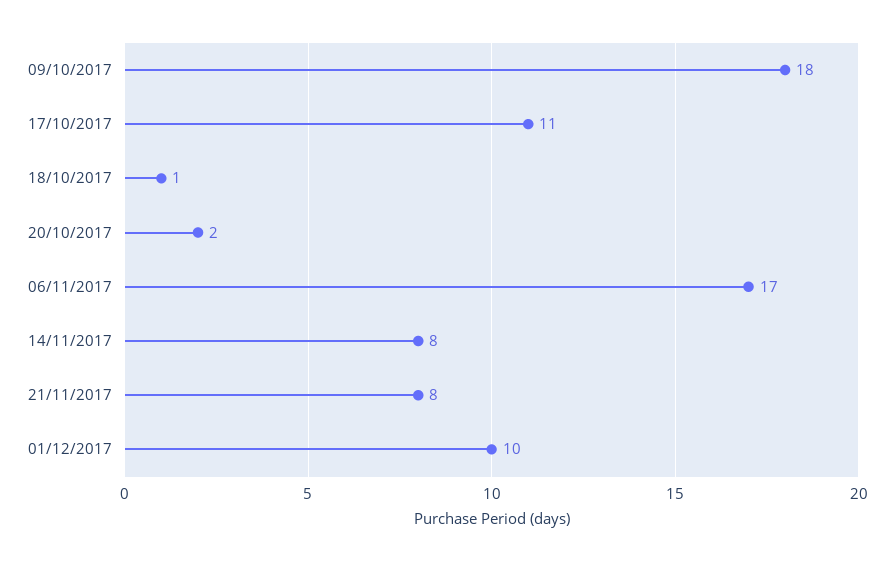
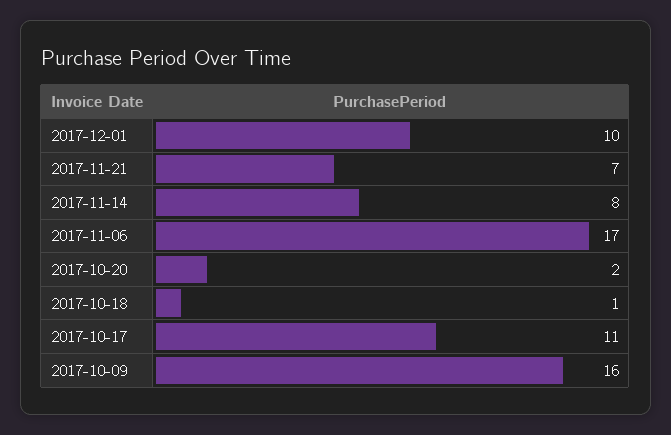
  {
-   "09/10/2017": 18,
+   "09/10/2017": 16,
    "17/10/2017": 11,
    "18/10/2017": 1,
    "20/10/2017": 2,
    "06/11/2017": 17,
    "14/11/2017": 8,
-   "21/11/2017": 8,
+   "21/11/2017": 7,
    "01/12/2017": 10
  }

